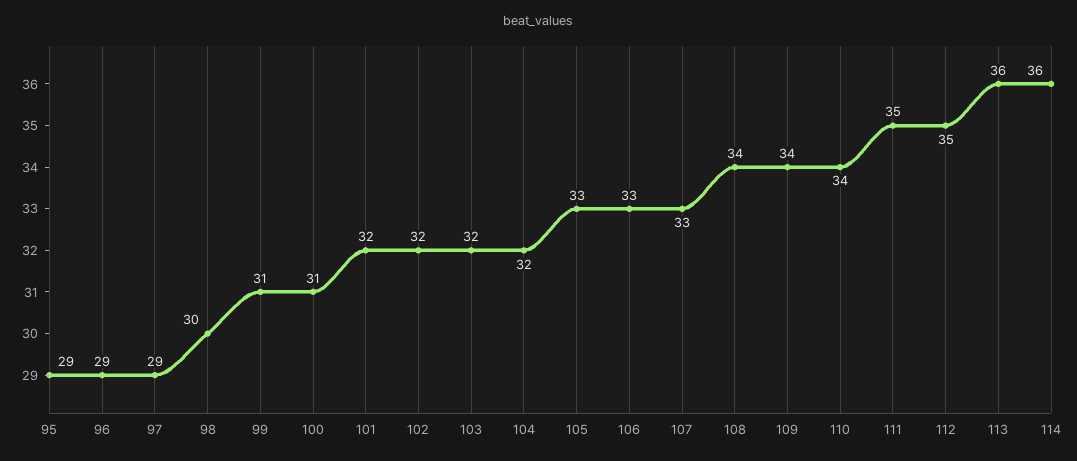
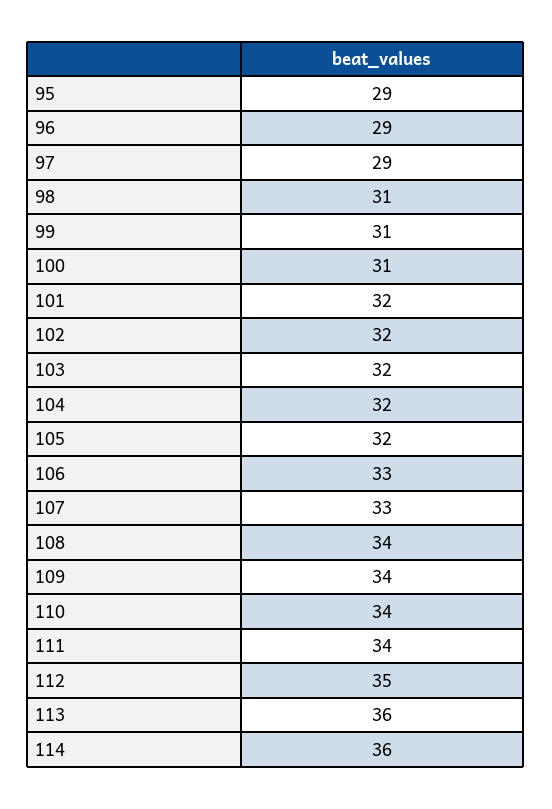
  {
    "95": 29,
    "96": 29,
    "97": 29,
-   "98": 30,
+   "98": 31,
    "99": 31,
    "100": 31,
    "101": 32,
    "102": 32,
    "103": 32,
    "104": 32,
-   "105": 33,
+   "105": 32,
    "106": 33,
    "107": 33,
    "108": 34,
    "109": 34,
    "110": 34,
-   "111": 35,
+   "111": 34,
    "112": 35,
    "113": 36,
    "114": 36
  }

